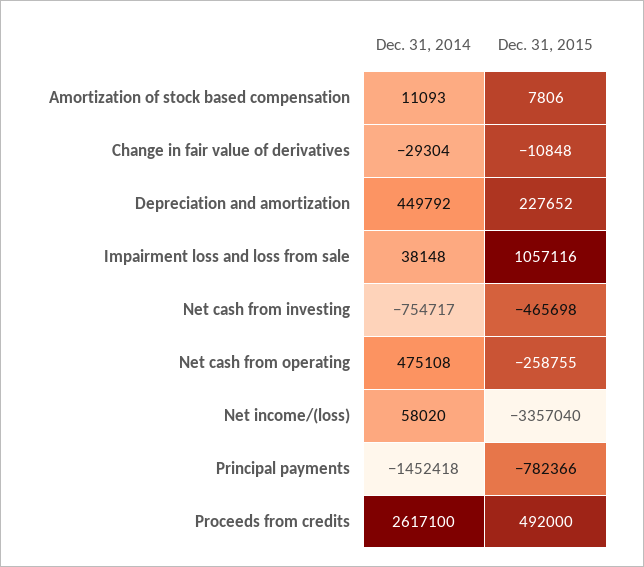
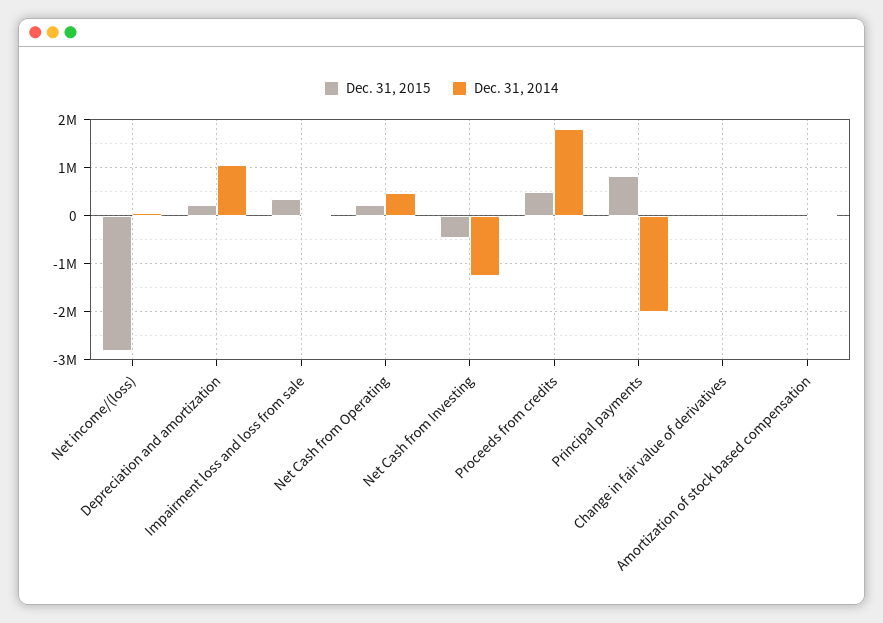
  {
    "Dec. 31, 2014": {
      "Amortization of stock based compensation": 11093,
      "Change in fair value of derivatives": -29304,
-     "Depreciation and amortization": 449792,
+     "Depreciation and amortization": 1000000,
      "Impairment loss and loss from sale": 38148,
-     "Net cash from investing": -754717,
+     "Net cash from investing": -1200000,
      "Net cash from operating": 475108,
      "Net income/(loss)": 58020,
-     "Principal payments": -1452418,
+     "Principal payments": -2000000,
-     "Proceeds from credits": 2617100
+     "Proceeds from credits": 1800000
    },
    "Dec. 31, 2015": {
      "Amortization of stock based compensation": 7806,
      "Change in fair value of derivatives": -10848,
      "Depreciation and amortization": 227652,
-     "Impairment loss and loss from sale": 1057116,
+     "Impairment loss and loss from sale": 400000,
      "Net cash from investing": -465698,
-     "Net cash from operating": -258755,
+     "Net cash from operating": 200000,
-     "Net income/(loss)": -3357040,
+     "Net income/(loss)": -2800000,
-     "Principal payments": -782366,
+     "Principal payments": 800000,
      "Proceeds from credits": 492000
    }
  }

